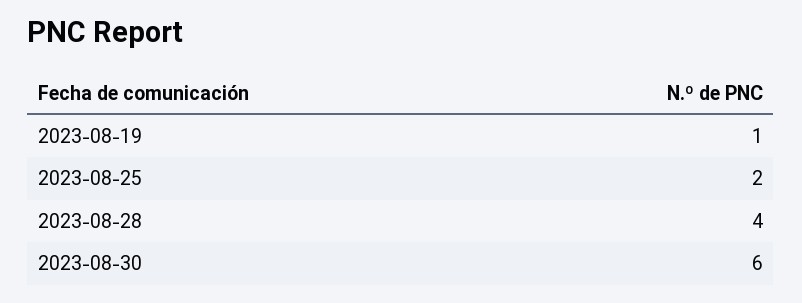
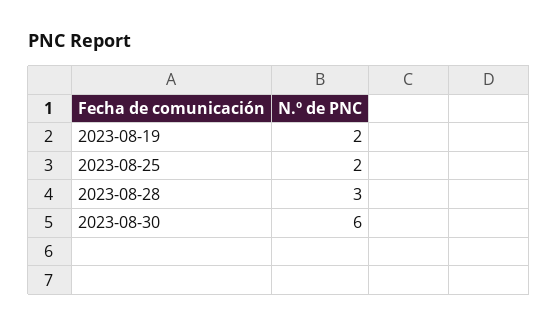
  {
-   "2023-08-19": 1,
+   "2023-08-19": 2,
    "2023-08-25": 2,
-   "2023-08-28": 4,
+   "2023-08-28": 3,
    "2023-08-30": 6
  }

